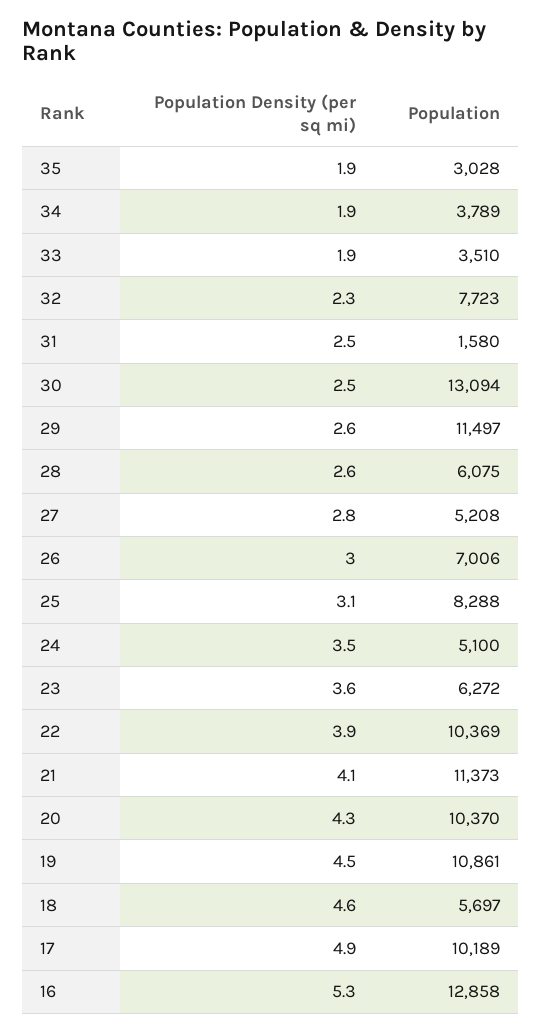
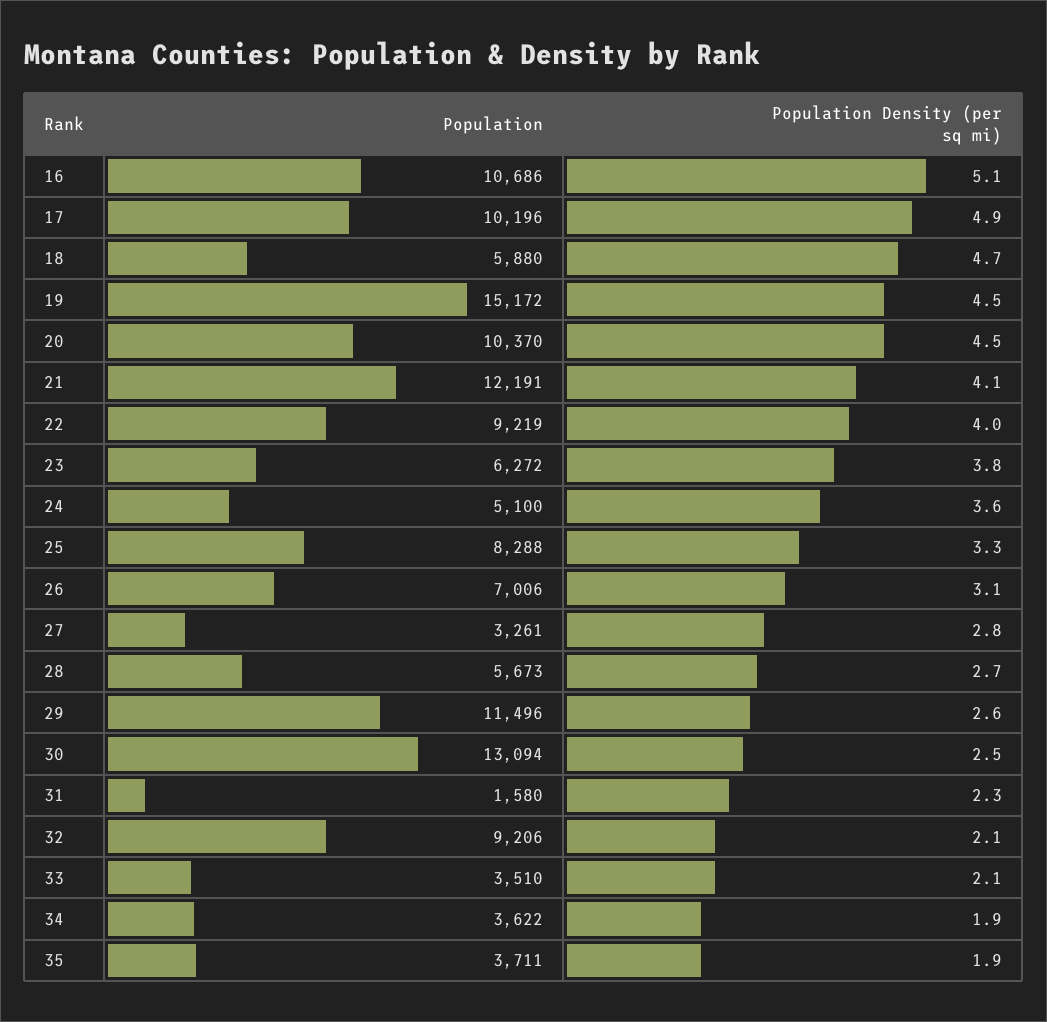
  {
    "Population Density (per sq mi)": {
      "35": 1.9,
      "34": 1.9,
-     "33": 1.9,
+     "33": 2.1,
-     "32": 2.3,
+     "32": 2.1,
-     "31": 2.5,
+     "31": 2.3,
      "30": 2.5,
      "29": 2.6,
-     "28": 2.6,
+     "28": 2.7,
      "27": 2.8,
-     "26": 3,
+     "26": 3.1,
-     "25": 3.1,
+     "25": 3.3,
-     "24": 3.5,
+     "24": 3.6,
-     "23": 3.6,
+     "23": 3.8,
-     "22": 3.9,
+     "22": 4,
      "21": 4.1,
-     "20": 4.3,
+     "20": 4.5,
      "19": 4.5,
-     "18": 4.6,
+     "18": 4.7,
      "17": 4.9,
-     "16": 5.3
+     "16": 5.1
    },
    "Population": {
-     "35": 3028,
+     "35": 3711,
-     "34": 3789,
+     "34": 3622,
      "33": 3510,
-     "32": 7723,
+     "32": 9206,
      "31": 1580,
      "30": 13094,
-     "29": 11497,
+     "29": 11496,
-     "28": 6075,
+     "28": 5673,
-     "27": 5208,
+     "27": 3261,
      "26": 7006,
      "25": 8288,
      "24": 5100,
      "23": 6272,
-     "22": 10369,
+     "22": 9219,
-     "21": 11373,
+     "21": 12191,
      "20": 10370,
-     "19": 10861,
+     "19": 15172,
-     "18": 5697,
+     "18": 5880,
-     "17": 10189,
+     "17": 10196,
-     "16": 12858
+     "16": 10686
    }
  }

